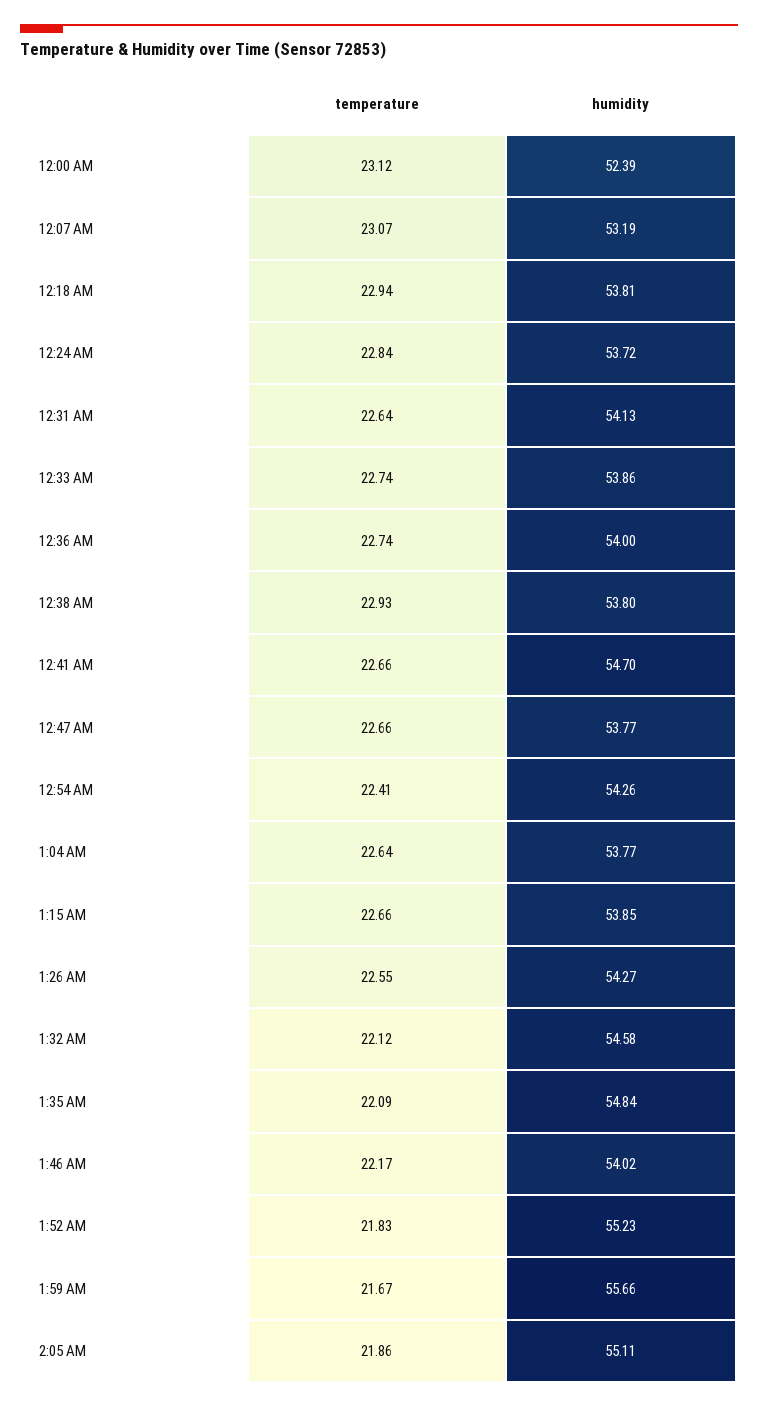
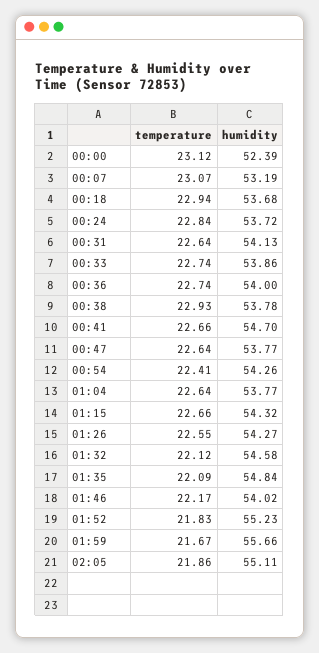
  {
    "temperature": {
      "12:00 AM": 23.12,
      "12:07 AM": 23.07,
      "12:18 AM": 22.94,
      "12:24 AM": 22.84,
      "12:31 AM": 22.64,
      "12:33 AM": 22.74,
      "12:36 AM": 22.74,
      "12:38 AM": 22.93,
      "12:41 AM": 22.66,
-     "12:47 AM": 22.66,
+     "12:47 AM": 22.64,
      "12:54 AM": 22.41,
      "1:04 AM": 22.64,
      "1:15 AM": 22.66,
      "1:26 AM": 22.55,
      "1:32 AM": 22.12,
      "1:35 AM": 22.09,
      "1:46 AM": 22.17,
      "1:52 AM": 21.83,
      "1:59 AM": 21.67,
      "2:05 AM": 21.86
    },
    "humidity": {
      "12:00 AM": 52.39,
      "12:07 AM": 53.19,
-     "12:18 AM": 53.81,
+     "12:18 AM": 53.68,
      "12:24 AM": 53.72,
      "12:31 AM": 54.13,
      "12:33 AM": 53.86,
      "12:36 AM": 54,
-     "12:38 AM": 53.8,
+     "12:38 AM": 53.78,
      "12:41 AM": 54.7,
      "12:47 AM": 53.77,
      "12:54 AM": 54.26,
      "1:04 AM": 53.77,
-     "1:15 AM": 53.85,
+     "1:15 AM": 54.32,
      "1:26 AM": 54.27,
      "1:32 AM": 54.58,
      "1:35 AM": 54.84,
      "1:46 AM": 54.02,
      "1:52 AM": 55.23,
      "1:59 AM": 55.66,
      "2:05 AM": 55.11
    }
  }

